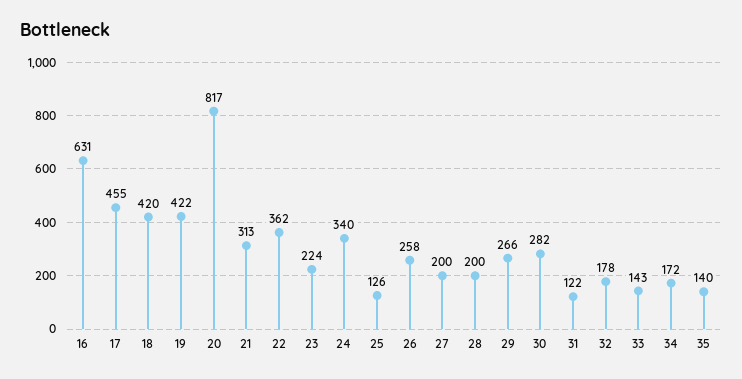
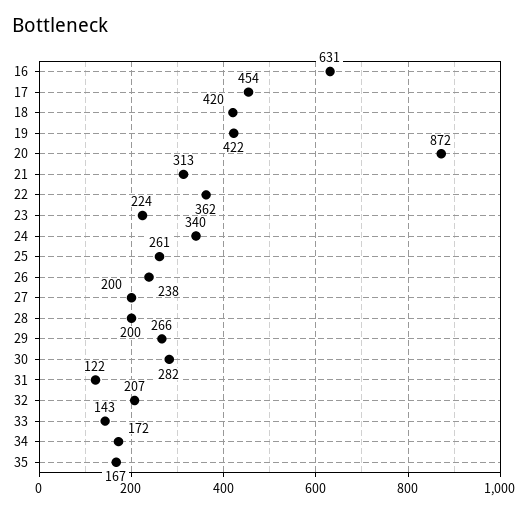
  {
    "16": 631,
-   "17": 455,
+   "17": 454,
    "18": 420,
    "19": 422,
-   "20": 817,
+   "20": 872,
    "21": 313,
    "22": 362,
    "23": 224,
    "24": 340,
-   "25": 126,
+   "25": 261,
-   "26": 258,
+   "26": 238,
    "27": 200,
    "28": 200,
    "29": 266,
    "30": 282,
    "31": 122,
-   "32": 178,
+   "32": 207,
    "33": 143,
    "34": 172,
-   "35": 140
+   "35": 167
  }

